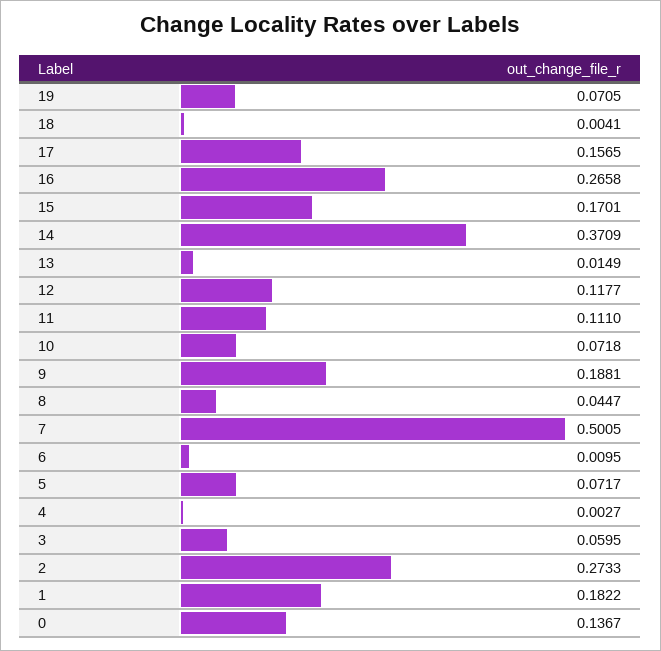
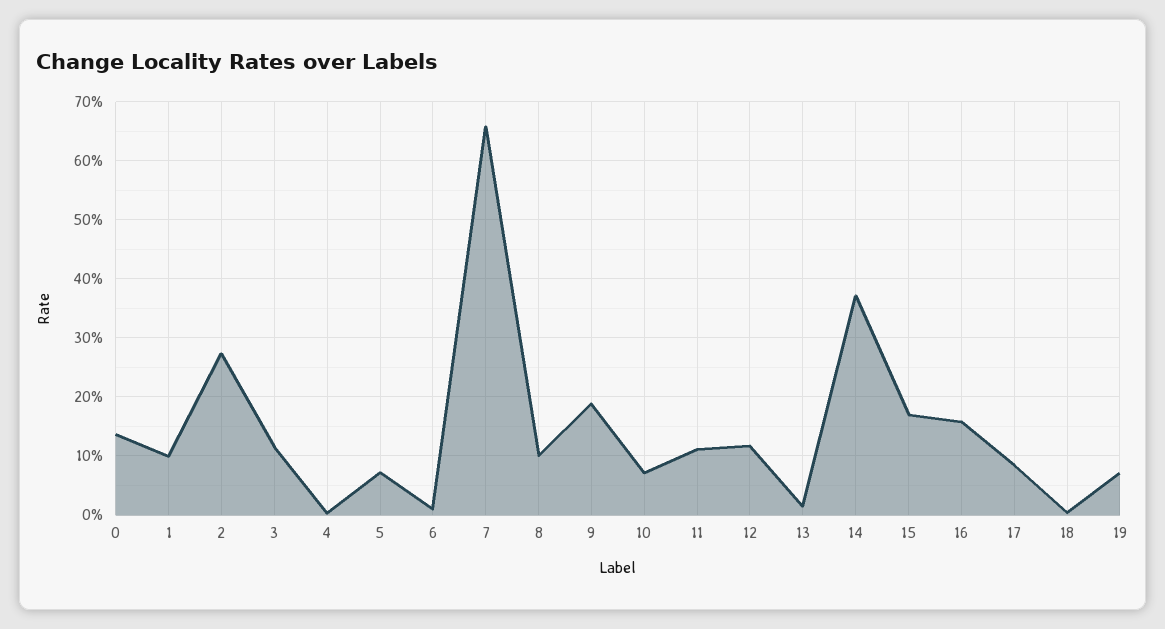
  {
    "19": 0.0705,
    "18": 0.0041,
-   "17": 0.1565,
+   "17": 0.08,
-   "16": 0.2658,
+   "16": 0.16,
    "15": 0.1701,
    "14": 0.3709,
    "13": 0.0149,
    "12": 0.1177,
    "11": 0.111,
    "10": 0.0718,
    "9": 0.1881,
-   "8": 0.0447,
+   "8": 0.1,
-   "7": 0.5005,
+   "7": 0.66,
    "6": 0.0095,
    "5": 0.0717,
    "4": 0.0027,
-   "3": 0.0595,
+   "3": 0.12,
    "2": 0.2733,
-   "1": 0.1822,
+   "1": 0.1,
    "0": 0.1367
  }

